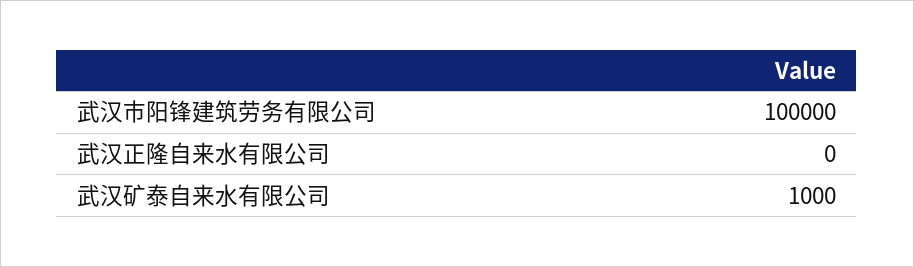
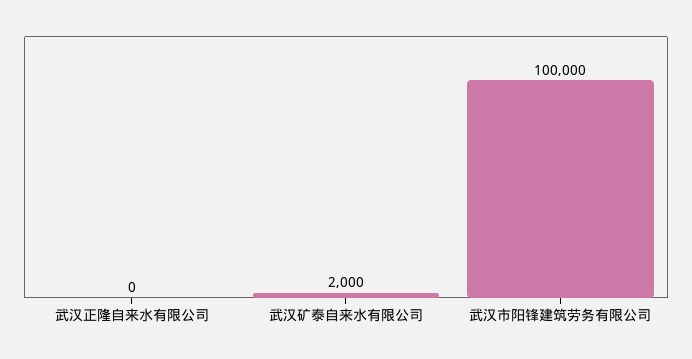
  {
    "武汉市阳锋建筑劳务有限公司": 100000,
    "武汉正隆自来水有限公司": 0,
-   "武汉矿泰自来水有限公司": 1000
+   "武汉矿泰自来水有限公司": 2000
  }

